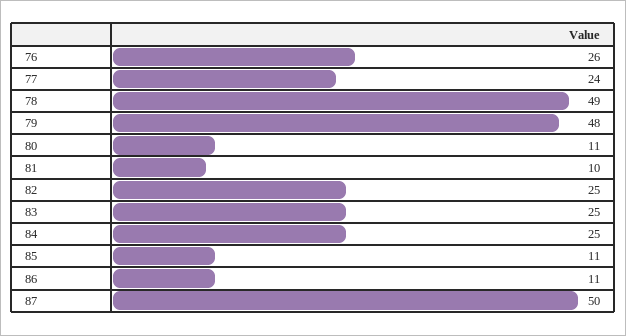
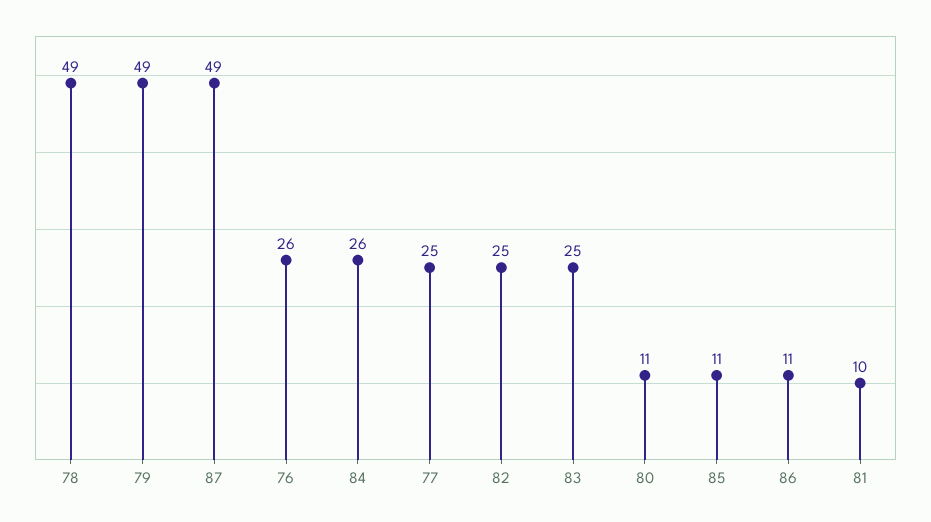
  {
    "76": 26,
-   "77": 24,
+   "77": 25,
    "78": 49,
-   "79": 48,
+   "79": 49,
    "80": 11,
    "81": 10,
    "82": 25,
    "83": 25,
-   "84": 25,
+   "84": 26,
    "85": 11,
    "86": 11,
-   "87": 50
+   "87": 49
  }

